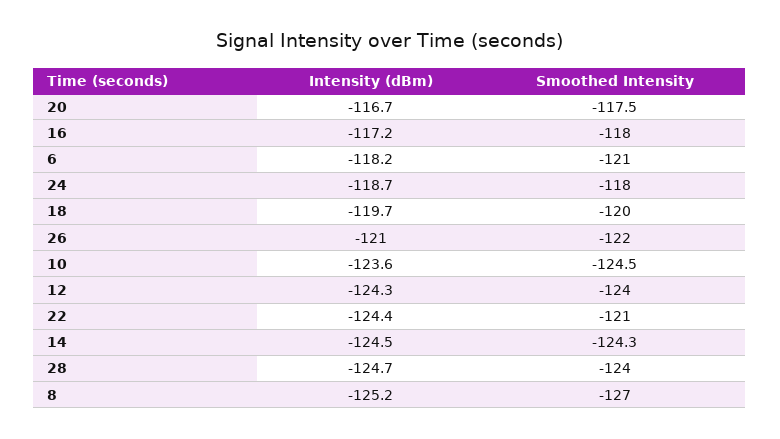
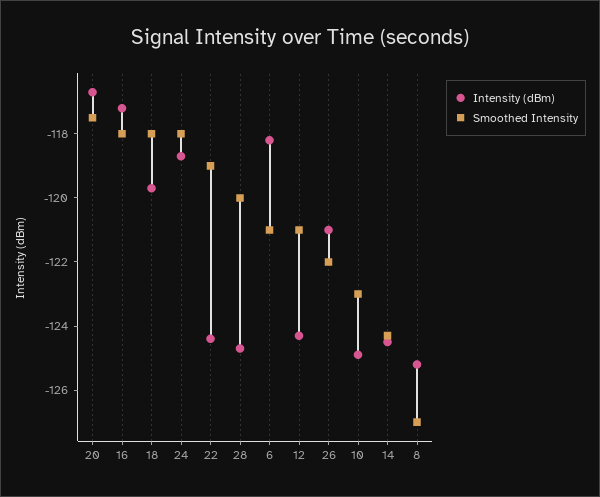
  {
    "Intensity (dBm)": {
      "20": -116.7,
      "16": -117.2,
      "6": -118.2,
      "24": -118.7,
      "18": -119.7,
      "26": -121,
-     "10": -123.6,
+     "10": -125,
      "12": -124.3,
      "22": -124.4,
      "14": -124.5,
      "28": -124.7,
      "8": -125.2
    },
    "Smoothed Intensity": {
      "20": -117.5,
      "16": -118,
      "6": -121,
      "24": -118,
-     "18": -120,
+     "18": -118,
      "26": -122,
-     "10": -124.5,
+     "10": -123,
-     "12": -124,
+     "12": -121,
-     "22": -121,
+     "22": -119,
      "14": -124.3,
-     "28": -124,
+     "28": -120,
      "8": -127
    }
  }

